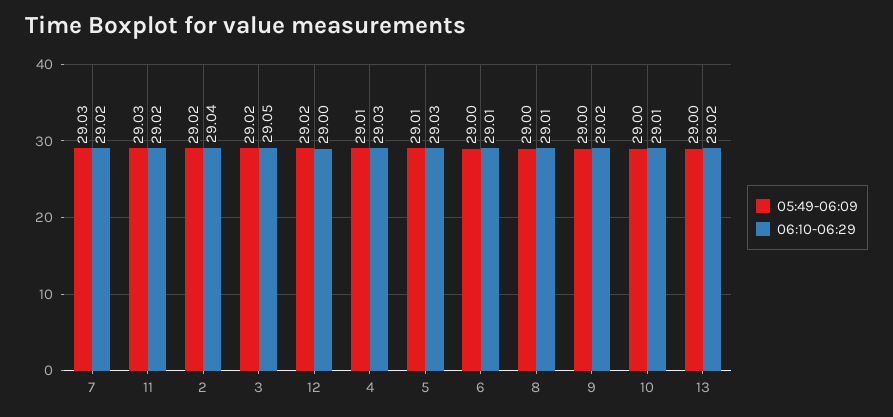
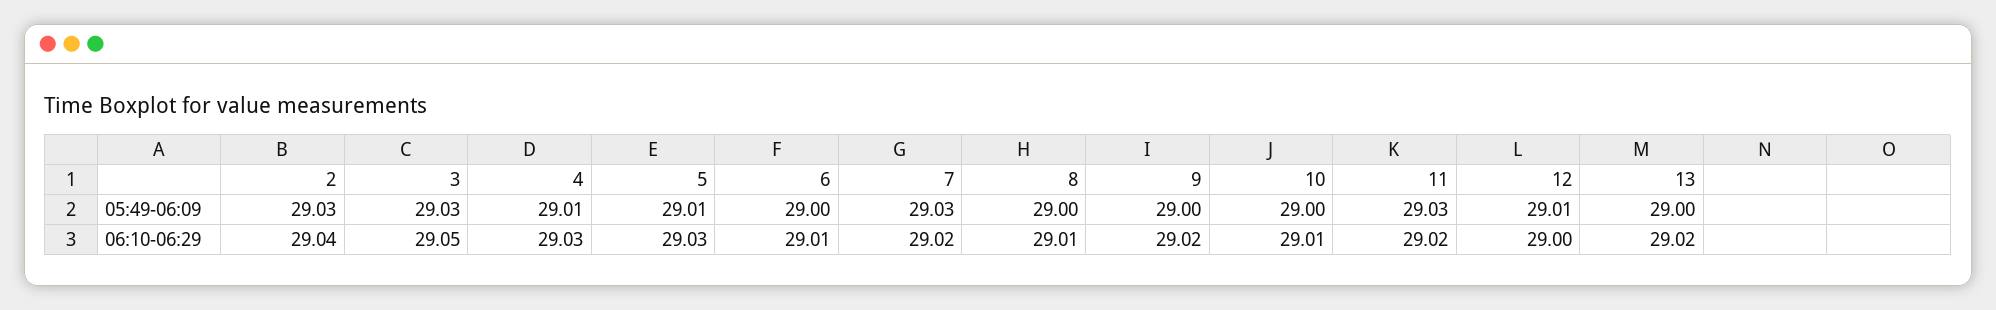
  {
    "05:49-06:09": {
      "7": 29.03,
      "11": 29.03,
-     "2": 29.02,
+     "2": 29.03,
-     "3": 29.02,
+     "3": 29.03,
-     "12": 29.02,
+     "12": 29.01,
      "4": 29.01,
      "5": 29.01,
      "6": 29,
      "8": 29,
      "9": 29,
      "10": 29,
      "13": 29
    },
    "06:10-06:29": {
      "7": 29.02,
      "11": 29.02,
      "2": 29.04,
      "3": 29.05,
      "12": 29,
      "4": 29.03,
      "5": 29.03,
      "6": 29.01,
      "8": 29.01,
      "9": 29.02,
      "10": 29.01,
      "13": 29.02
    }
  }

